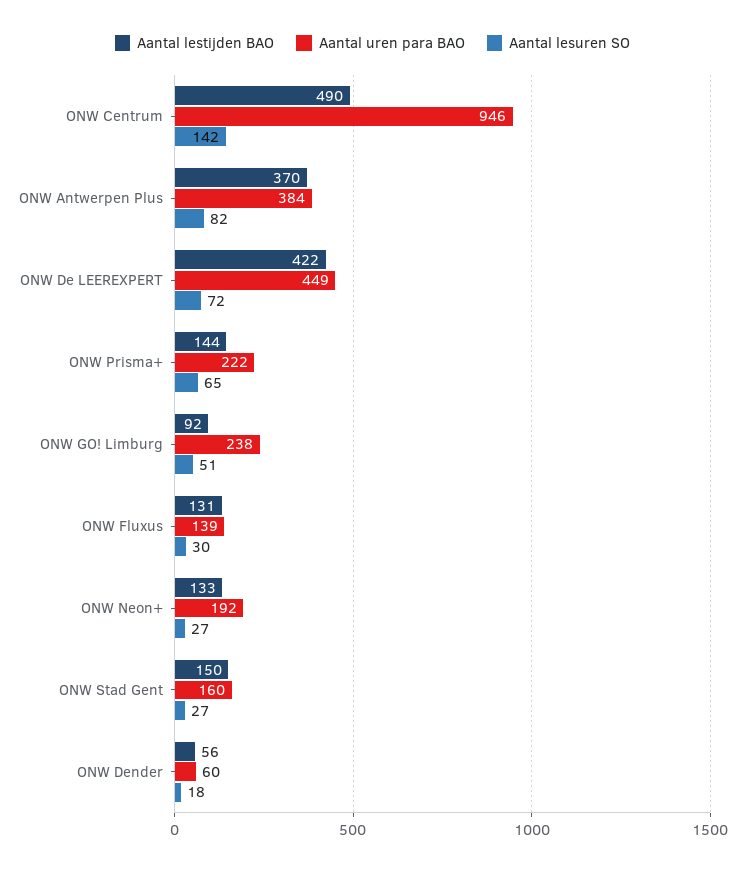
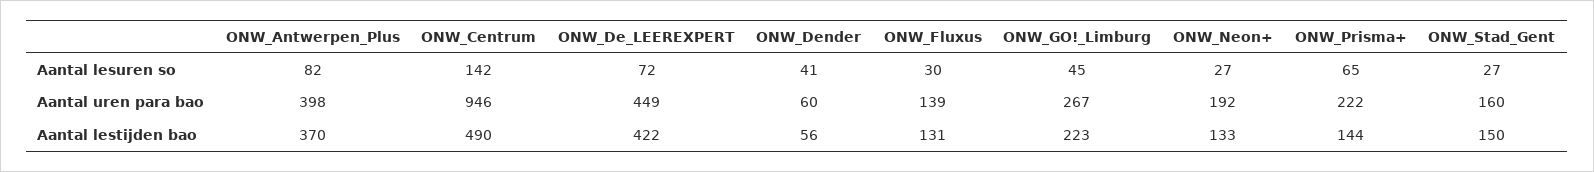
  {
    "Aantal lestijden BAO": {
      "ONW Centrum": 490,
      "ONW Antwerpen Plus": 370,
      "ONW De LEEREXPERT": 422,
      "ONW Prisma+": 144,
-     "ONW GO! Limburg": 92,
+     "ONW GO! Limburg": 223,
      "ONW Fluxus": 131,
      "ONW Neon+": 133,
      "ONW Stad Gent": 150,
      "ONW Dender": 56
    },
    "Aantal uren para BAO": {
      "ONW Centrum": 946,
-     "ONW Antwerpen Plus": 384,
+     "ONW Antwerpen Plus": 398,
      "ONW De LEEREXPERT": 449,
      "ONW Prisma+": 222,
-     "ONW GO! Limburg": 238,
+     "ONW GO! Limburg": 267,
      "ONW Fluxus": 139,
      "ONW Neon+": 192,
      "ONW Stad Gent": 160,
      "ONW Dender": 60
    },
    "Aantal lesuren SO": {
      "ONW Centrum": 142,
      "ONW Antwerpen Plus": 82,
      "ONW De LEEREXPERT": 72,
      "ONW Prisma+": 65,
-     "ONW GO! Limburg": 51,
+     "ONW GO! Limburg": 45,
      "ONW Fluxus": 30,
      "ONW Neon+": 27,
      "ONW Stad Gent": 27,
-     "ONW Dender": 18
+     "ONW Dender": 41
    }
  }

